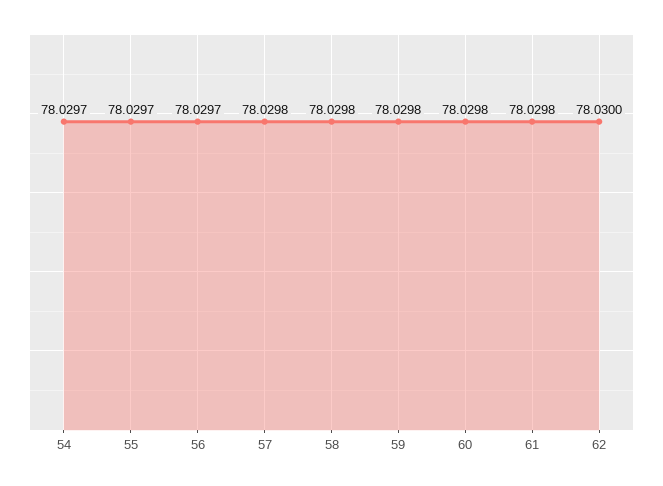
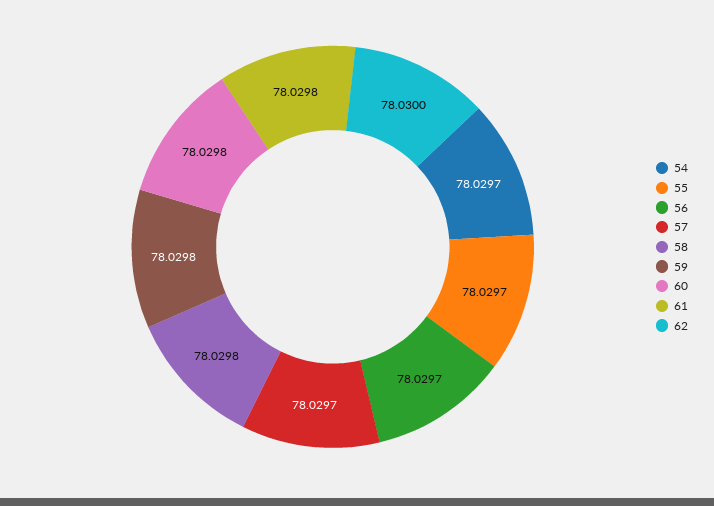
  {
    "54": 78.0297,
    "55": 78.0297,
    "56": 78.0297,
-   "57": 78.0298,
+   "57": 78.0297,
    "58": 78.0298,
    "59": 78.0298,
    "60": 78.0298,
    "61": 78.0298,
    "62": 78.03
  }

